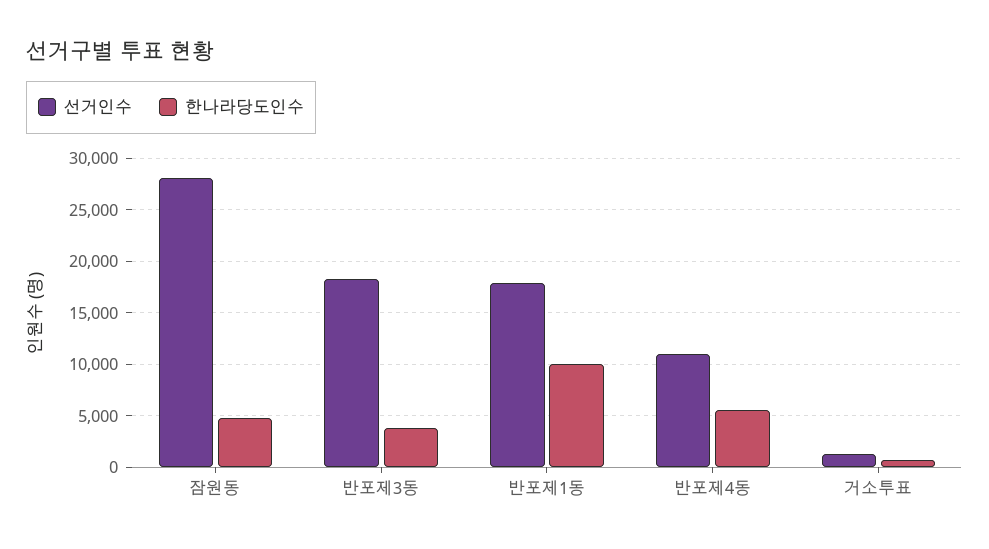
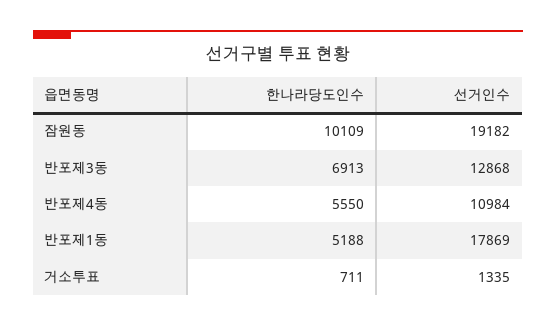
  {
    "선거인수": {
-     "잠원동": 28000,
+     "잠원동": 19182,
-     "반포제3동": 18000,
+     "반포제3동": 12868,
      "반포제1동": 17869,
      "반포제4동": 10984,
      "거소투표": 1335
    },
    "한나라당도인수": {
-     "잠원동": 5000,
+     "잠원동": 10109,
-     "반포제3동": 4000,
+     "반포제3동": 6913,
-     "반포제1동": 10000,
+     "반포제1동": 5188,
      "반포제4동": 5550,
      "거소투표": 711
    }
  }

